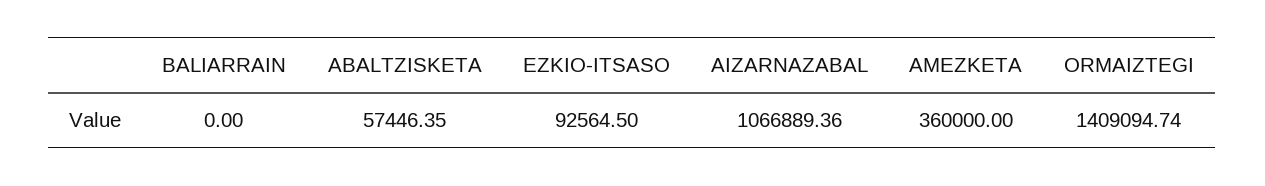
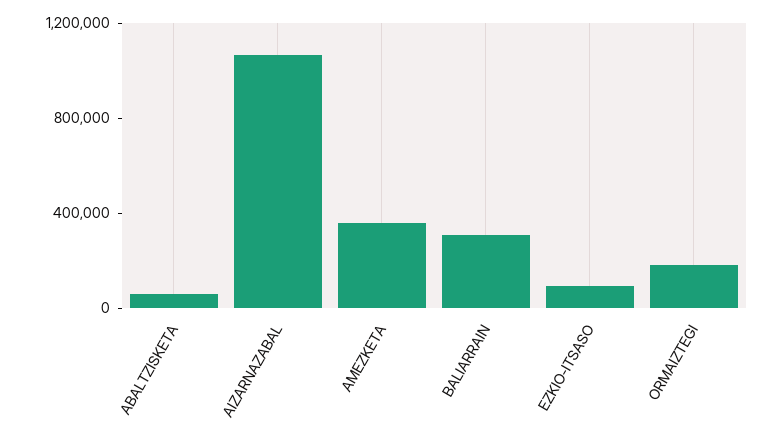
  {
-   "BALIARRAIN": 0,
+   "BALIARRAIN": 300000,
    "ABALTZISKETA": 57446.35,
    "EZKIO-ITSASO": 92564.5,
    "AIZARNAZABAL": 1066889.36,
    "AMEZKETA": 360000,
-   "ORMAIZTEGI": 1409094.74
+   "ORMAIZTEGI": 200000
  }

